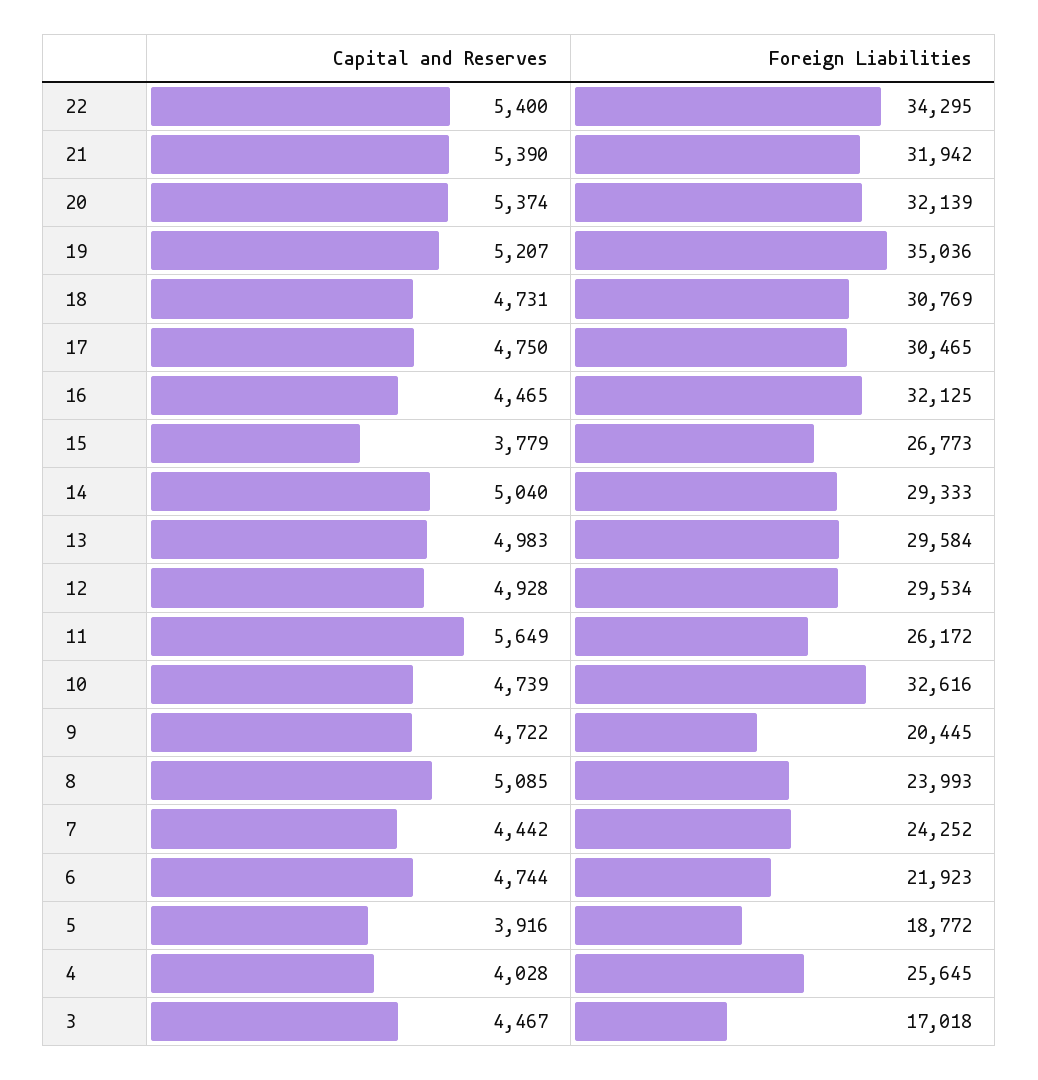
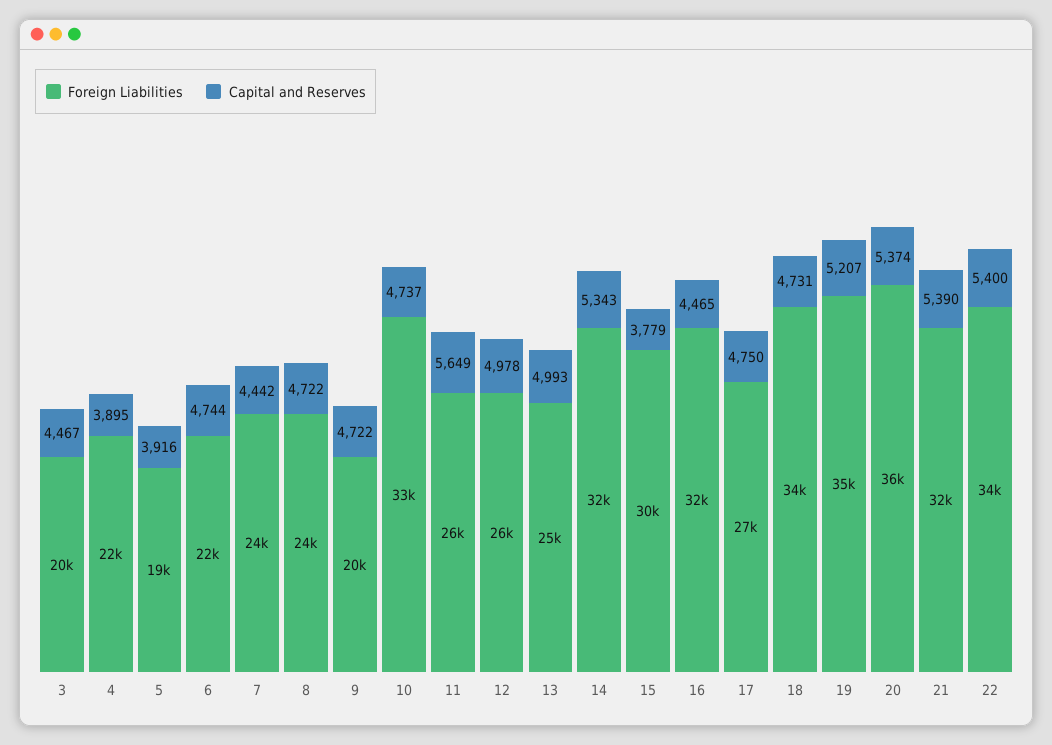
  {
    "Capital and Reserves": {
      "22": 5400,
      "21": 5390,
      "20": 5374,
      "19": 5207,
      "18": 4731,
      "17": 4750,
      "16": 4465,
      "15": 3779,
-     "14": 5040,
+     "14": 5343,
-     "13": 4983,
+     "13": 4993,
-     "12": 4928,
+     "12": 4978,
      "11": 5649,
-     "10": 4739,
+     "10": 4737,
      "9": 4722,
-     "8": 5085,
+     "8": 4722,
      "7": 4442,
      "6": 4744,
      "5": 3916,
-     "4": 4028,
+     "4": 3895,
      "3": 4467
    },
    "Foreign Liabilities": {
      "22": 34295,
      "21": 31942,
-     "20": 32139,
+     "20": 36000,
      "19": 35036,
-     "18": 30769,
+     "18": 34000,
-     "17": 30465,
+     "17": 27000,
      "16": 32125,
-     "15": 26773,
+     "15": 30000,
-     "14": 29333,
+     "14": 32000,
-     "13": 29584,
+     "13": 25000,
-     "12": 29534,
+     "12": 26000,
      "11": 26172,
      "10": 32616,
      "9": 20445,
      "8": 23993,
      "7": 24252,
      "6": 21923,
      "5": 18772,
-     "4": 25645,
+     "4": 22000,
-     "3": 17018
+     "3": 20000
    }
  }

